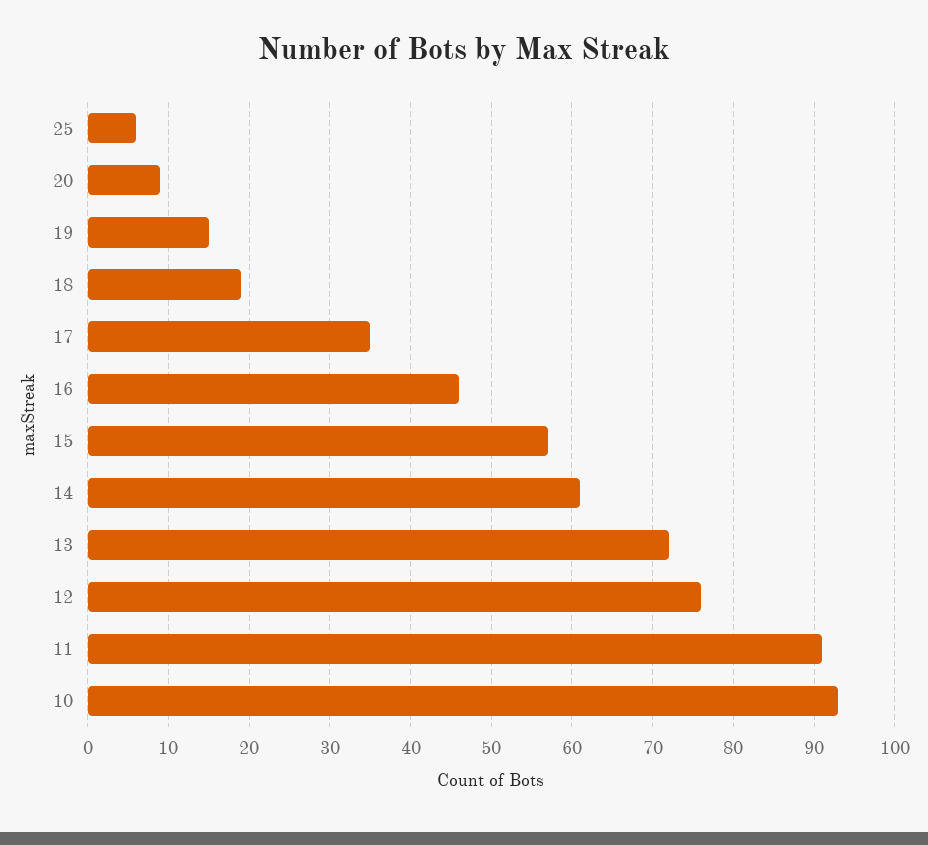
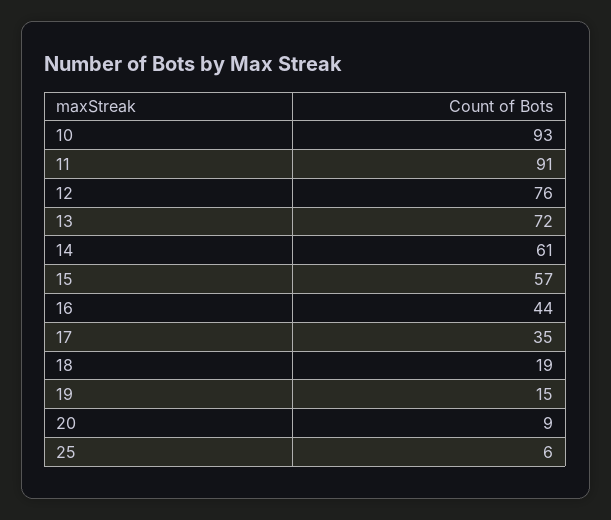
  {
    "25": 6,
    "20": 9,
    "19": 15,
    "18": 19,
    "17": 35,
-   "16": 46,
+   "16": 44,
    "15": 57,
    "14": 61,
    "13": 72,
    "12": 76,
    "11": 91,
    "10": 93
  }

